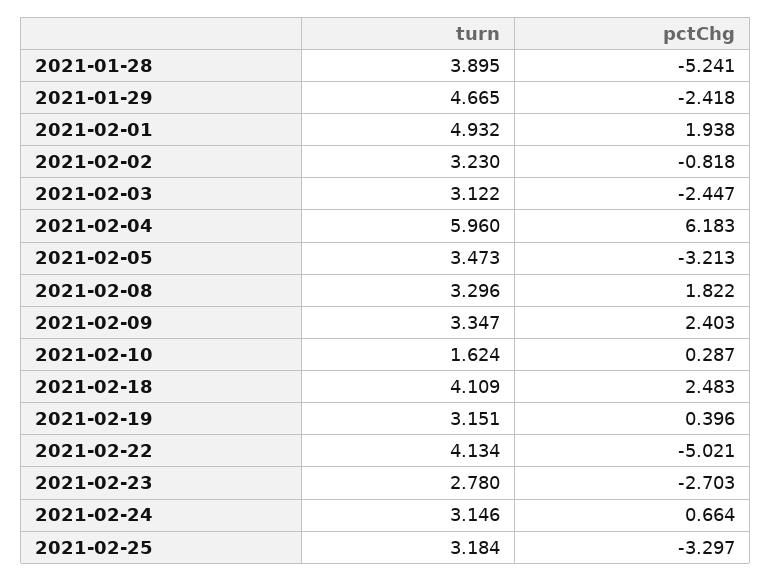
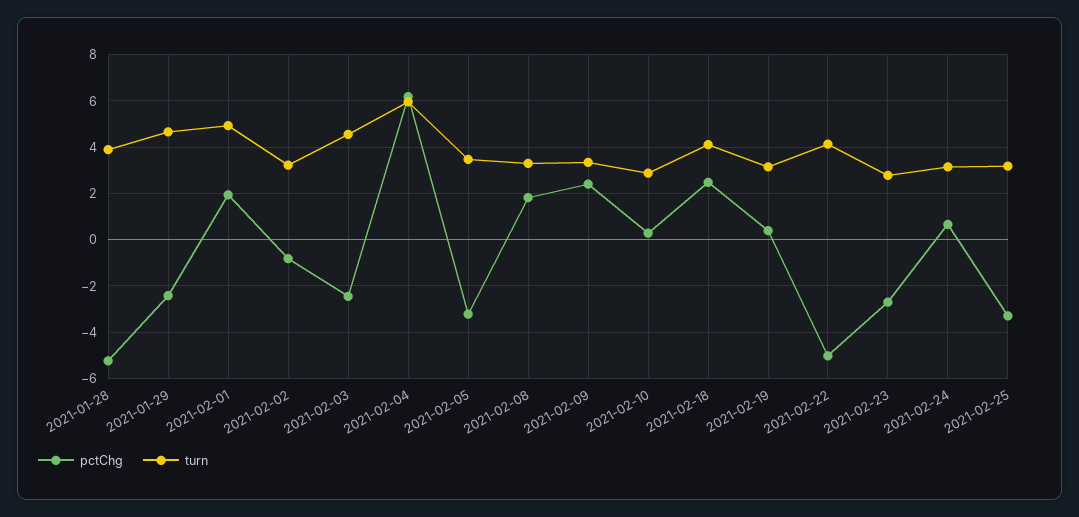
  {
    "turn": {
      "2021-01-28": 3.895,
      "2021-01-29": 4.665,
      "2021-02-01": 4.932,
      "2021-02-02": 3.23,
-     "2021-02-03": 3.122,
+     "2021-02-03": 4.5,
      "2021-02-04": 5.96,
      "2021-02-05": 3.473,
      "2021-02-08": 3.296,
      "2021-02-09": 3.347,
-     "2021-02-10": 1.624,
+     "2021-02-10": 3,
      "2021-02-18": 4.109,
      "2021-02-19": 3.151,
      "2021-02-22": 4.134,
      "2021-02-23": 2.78,
      "2021-02-24": 3.146,
      "2021-02-25": 3.184
    },
    "pctChg": {
      "2021-01-28": -5.241,
      "2021-01-29": -2.418,
      "2021-02-01": 1.938,
      "2021-02-02": -0.818,
      "2021-02-03": -2.447,
      "2021-02-04": 6.183,
      "2021-02-05": -3.213,
      "2021-02-08": 1.822,
      "2021-02-09": 2.403,
      "2021-02-10": 0.287,
      "2021-02-18": 2.483,
      "2021-02-19": 0.396,
      "2021-02-22": -5.021,
      "2021-02-23": -2.703,
      "2021-02-24": 0.664,
      "2021-02-25": -3.297
    }
  }

